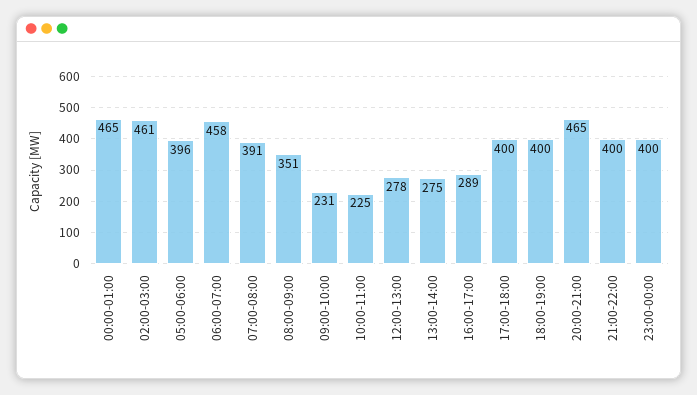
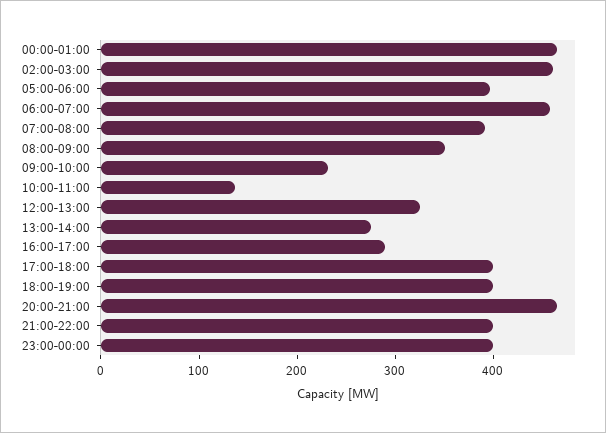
  {
    "00:00-01:00": 465,
    "02:00-03:00": 461,
    "05:00-06:00": 396,
    "06:00-07:00": 458,
    "07:00-08:00": 391,
    "08:00-09:00": 351,
    "09:00-10:00": 231,
-   "10:00-11:00": 225,
+   "10:00-11:00": 140,
-   "12:00-13:00": 278,
+   "12:00-13:00": 320,
    "13:00-14:00": 275,
    "16:00-17:00": 289,
    "17:00-18:00": 400,
    "18:00-19:00": 400,
    "20:00-21:00": 465,
    "21:00-22:00": 400,
    "23:00-00:00": 400
  }

